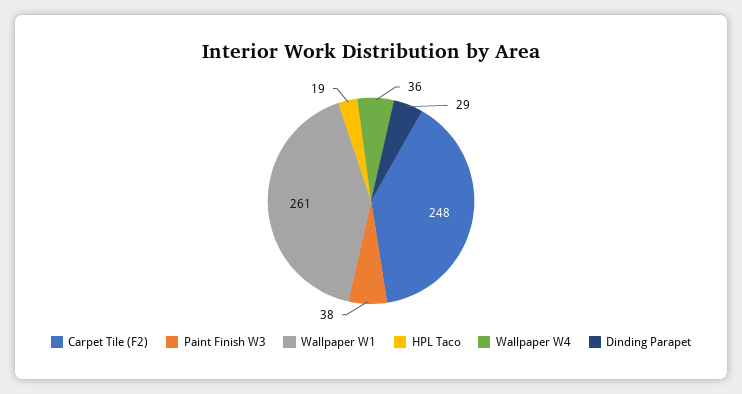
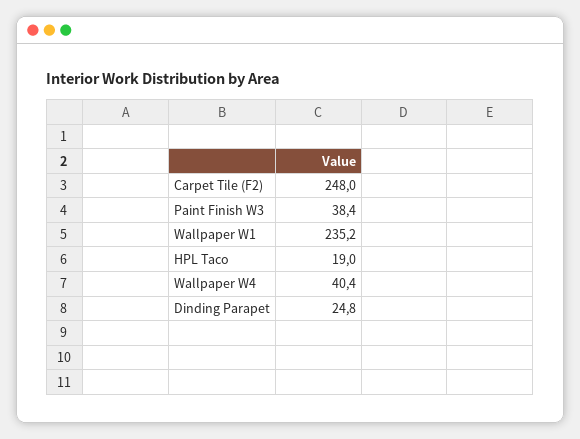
  {
    "Carpet Tile (F2)": 248,
    "Paint Finish W3": 38.4,
-   "Wallpaper W1": 261,
+   "Wallpaper W1": 235.2,
    "HPL Taco": 19,
-   "Wallpaper W4": 36,
+   "Wallpaper W4": 40.4,
-   "Dinding Parapet": 29
+   "Dinding Parapet": 24.8
  }

